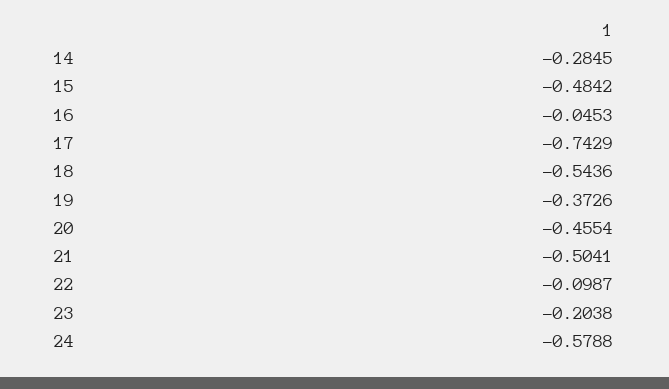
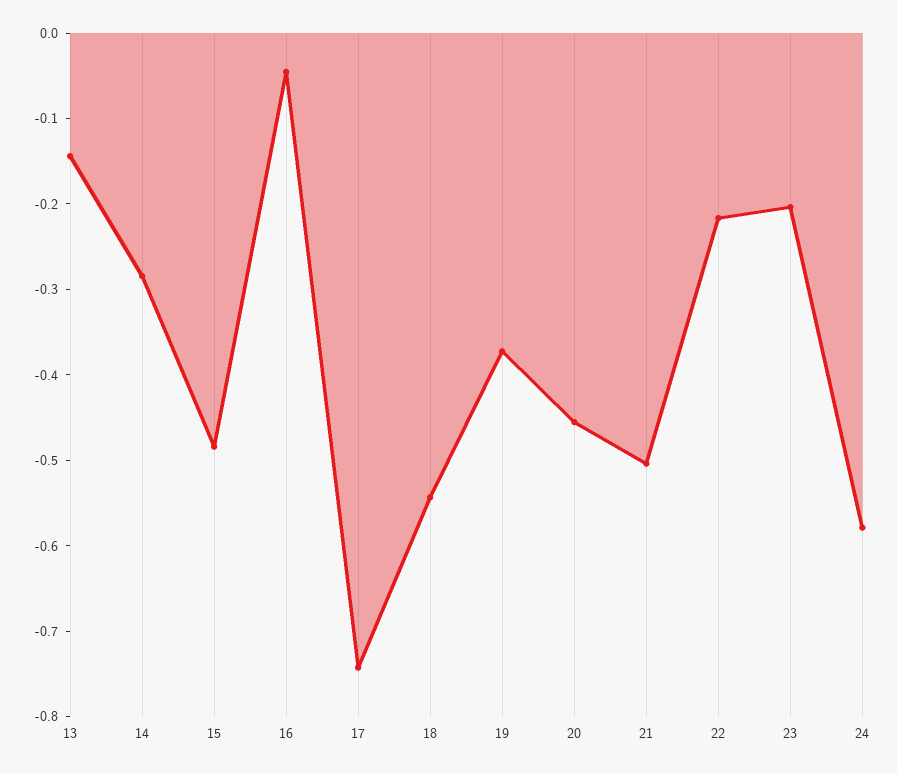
  {
    "14": -0.2845,
    "15": -0.4842,
    "16": -0.0453,
    "17": -0.7429,
    "18": -0.5436,
    "19": -0.3726,
    "20": -0.4554,
    "21": -0.5041,
-   "22": -0.0987,
+   "22": -0.22,
    "23": -0.2038,
-   "24": -0.5788
+   "24": -0.5788,
+   "13": -0.14
  }

